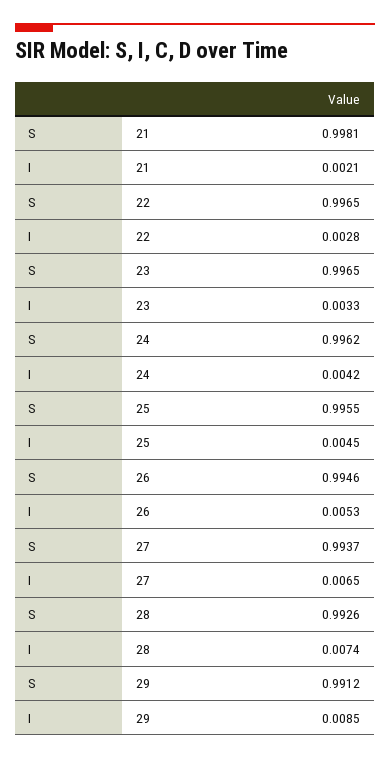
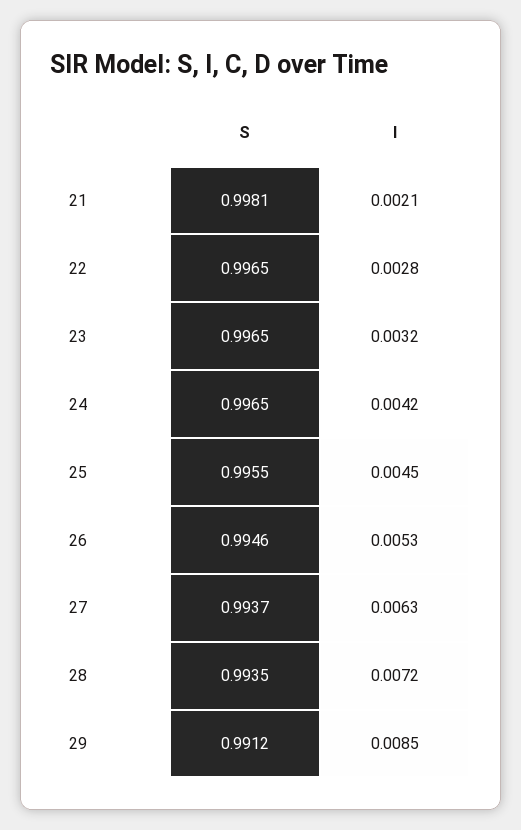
  {
    "S": {
      "21": 0.9981,
      "22": 0.9965,
      "23": 0.9965,
-     "24": 0.9962,
+     "24": 0.9965,
      "25": 0.9955,
      "26": 0.9946,
      "27": 0.9937,
-     "28": 0.9926,
+     "28": 0.9935,
      "29": 0.9912
    },
    "I": {
      "21": 0.0021,
      "22": 0.0028,
-     "23": 0.0033,
+     "23": 0.0032,
      "24": 0.0042,
      "25": 0.0045,
      "26": 0.0053,
-     "27": 0.0065,
+     "27": 0.0063,
-     "28": 0.0074,
+     "28": 0.0072,
      "29": 0.0085
    }
  }

